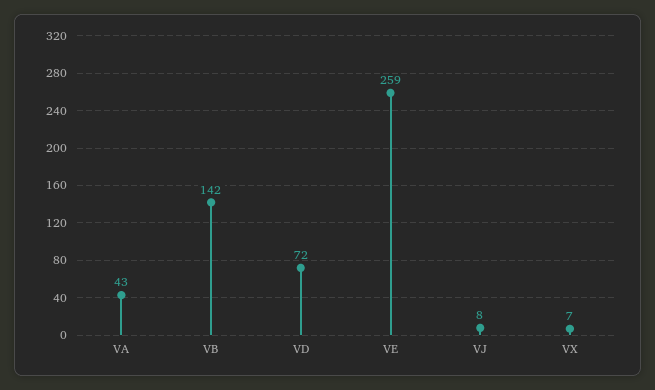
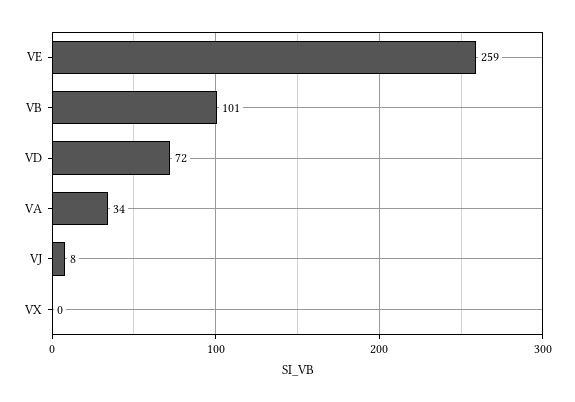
  {
-   "VA": 43,
+   "VA": 34,
-   "VB": 142,
+   "VB": 101,
    "VD": 72,
    "VE": 259,
    "VJ": 8,
-   "VX": 7
+   "VX": 0
  }

